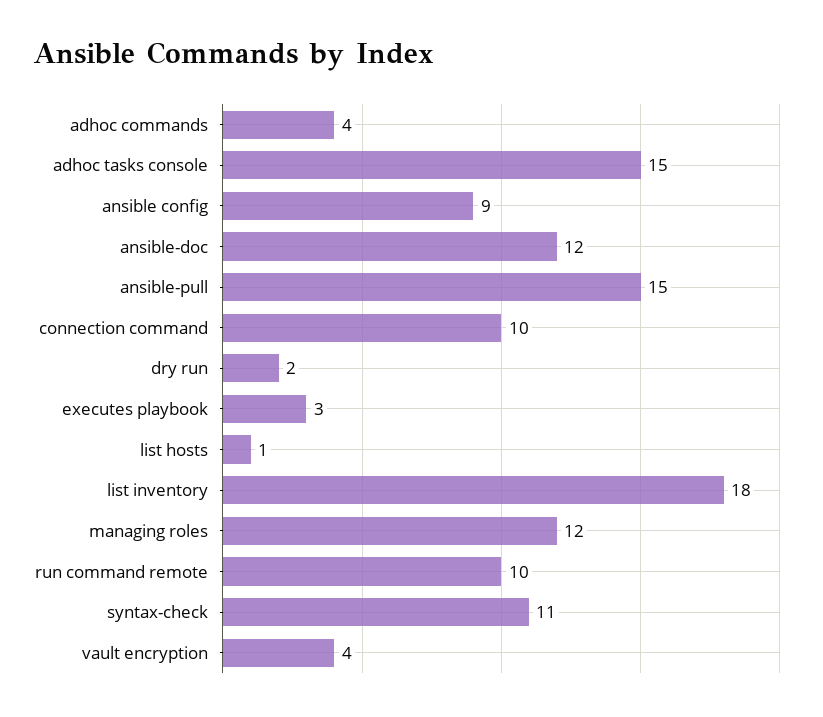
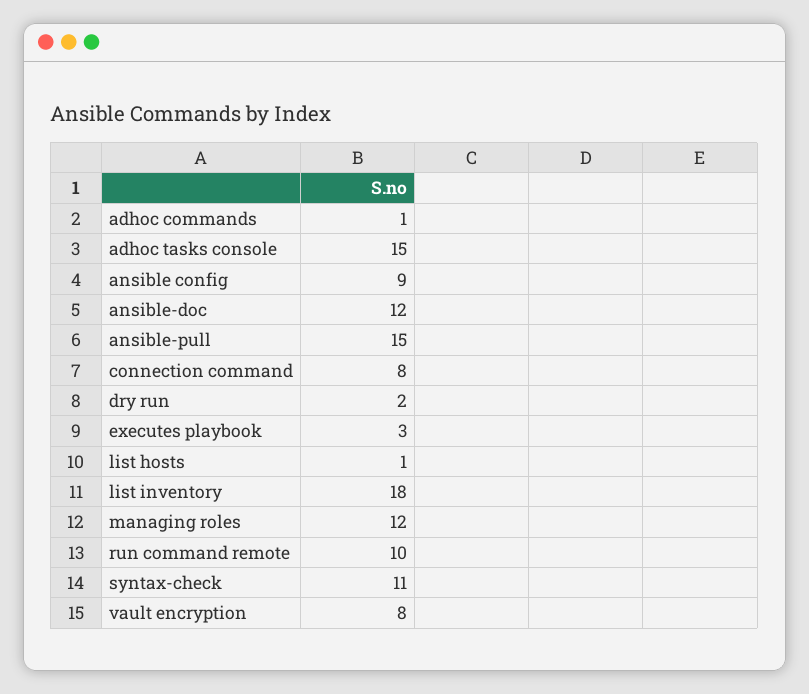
  {
-   "adhoc commands": 4,
+   "adhoc commands": 1,
    "adhoc tasks console": 15,
    "ansible config": 9,
    "ansible-doc": 12,
    "ansible-pull": 15,
-   "connection command": 10,
+   "connection command": 8,
    "dry run": 2,
    "executes playbook": 3,
    "list hosts": 1,
    "list inventory": 18,
    "managing roles": 12,
    "run command remote": 10,
    "syntax-check": 11,
-   "vault encryption": 4
+   "vault encryption": 8
  }

